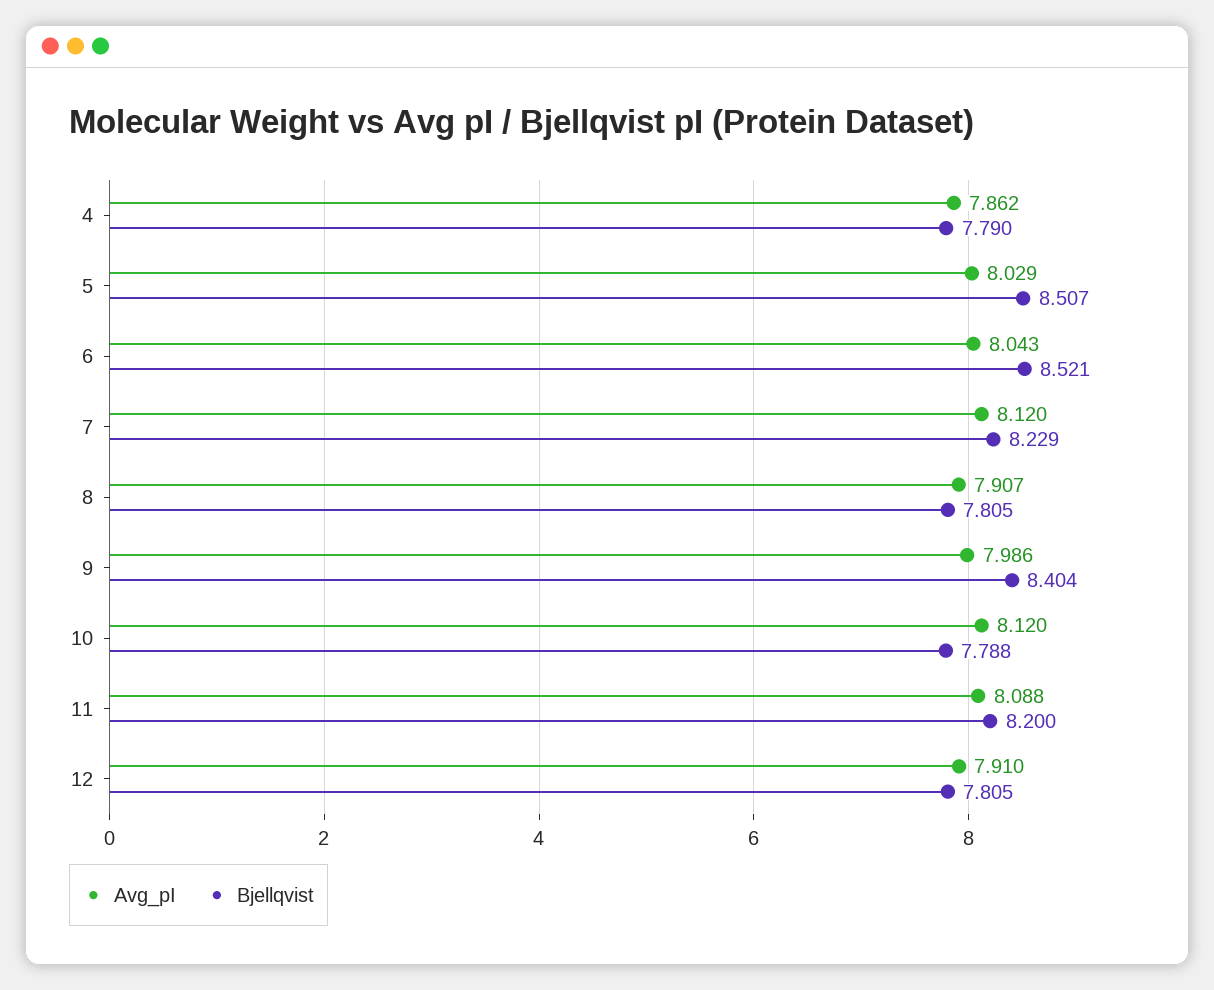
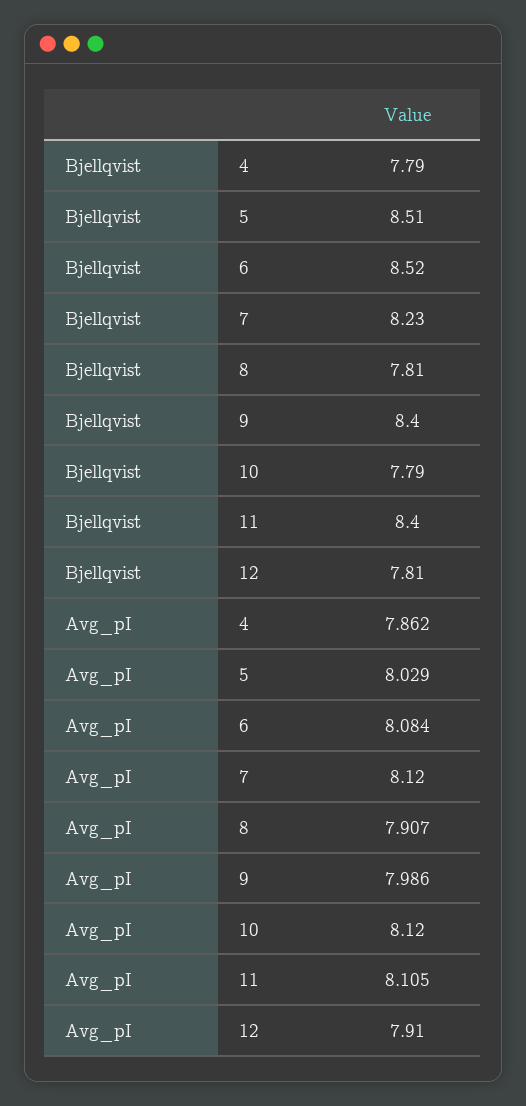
  {
    "Avg_pI": {
      "4": 7.862,
      "5": 8.029,
-     "6": 8.043,
+     "6": 8.084,
      "7": 8.12,
      "8": 7.907,
      "9": 7.986,
      "10": 8.12,
-     "11": 8.088,
+     "11": 8.105,
      "12": 7.91
    },
    "Bjellqvist": {
      "4": 7.79,
      "5": 8.507,
      "6": 8.521,
      "7": 8.229,
      "8": 7.805,
      "9": 8.404,
      "10": 7.788,
-     "11": 8.2,
+     "11": 8.4,
      "12": 7.805
    }
  }

